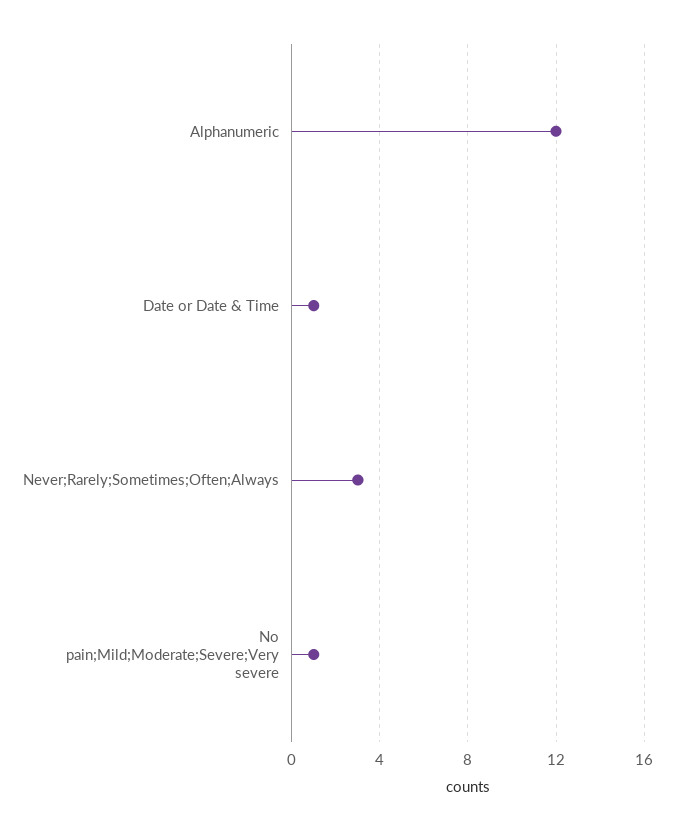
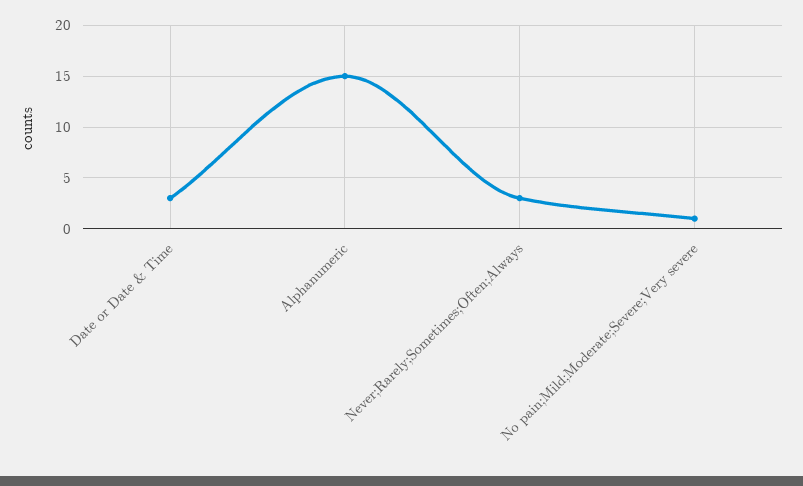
  {
-   "Alphanumeric": 12,
+   "Alphanumeric": 15,
-   "Date or Date & Time": 1,
+   "Date or Date & Time": 3,
    "Never;Rarely;Sometimes;Often;Always": 3,
    "No pain;Mild;Moderate;Severe;Very severe": 1
  }

